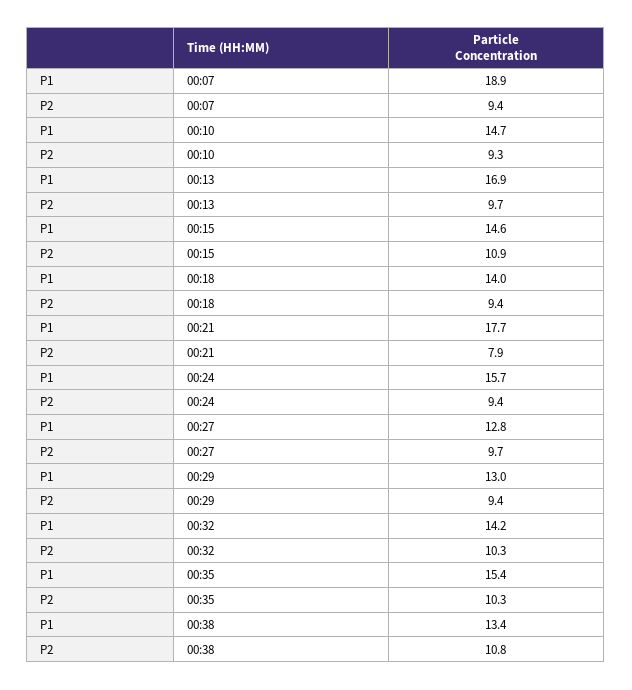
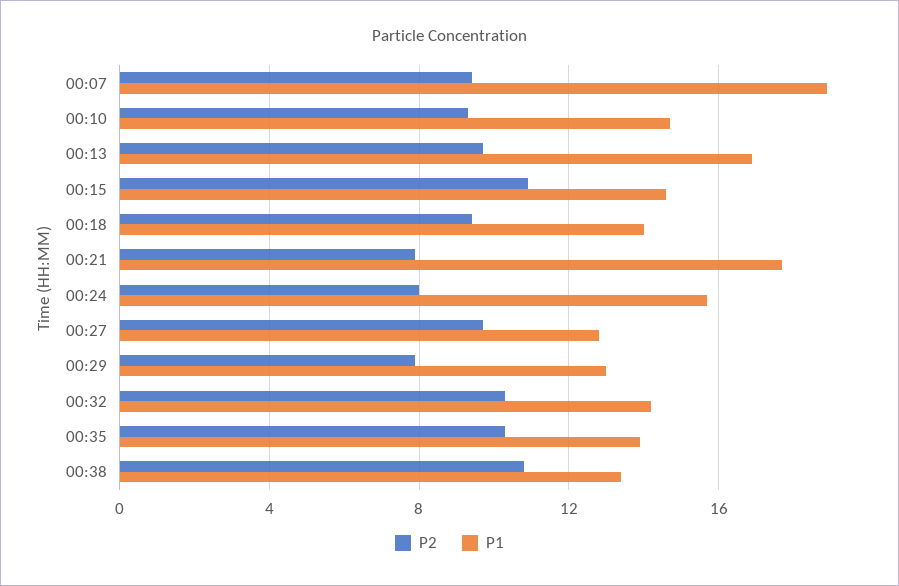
  {
    "P1": {
      "00:07": 18.9,
      "00:10": 14.7,
      "00:13": 16.9,
      "00:15": 14.6,
      "00:18": 14,
      "00:21": 17.7,
      "00:24": 15.7,
      "00:27": 12.8,
      "00:29": 13,
      "00:32": 14.2,
-     "00:35": 15.4,
+     "00:35": 14,
      "00:38": 13.4
    },
    "P2": {
      "00:07": 9.4,
      "00:10": 9.3,
      "00:13": 9.7,
      "00:15": 10.9,
      "00:18": 9.4,
      "00:21": 7.9,
-     "00:24": 9.4,
+     "00:24": 8,
      "00:27": 9.7,
-     "00:29": 9.4,
+     "00:29": 8,
      "00:32": 10.3,
      "00:35": 10.3,
      "00:38": 10.8
    }
  }

